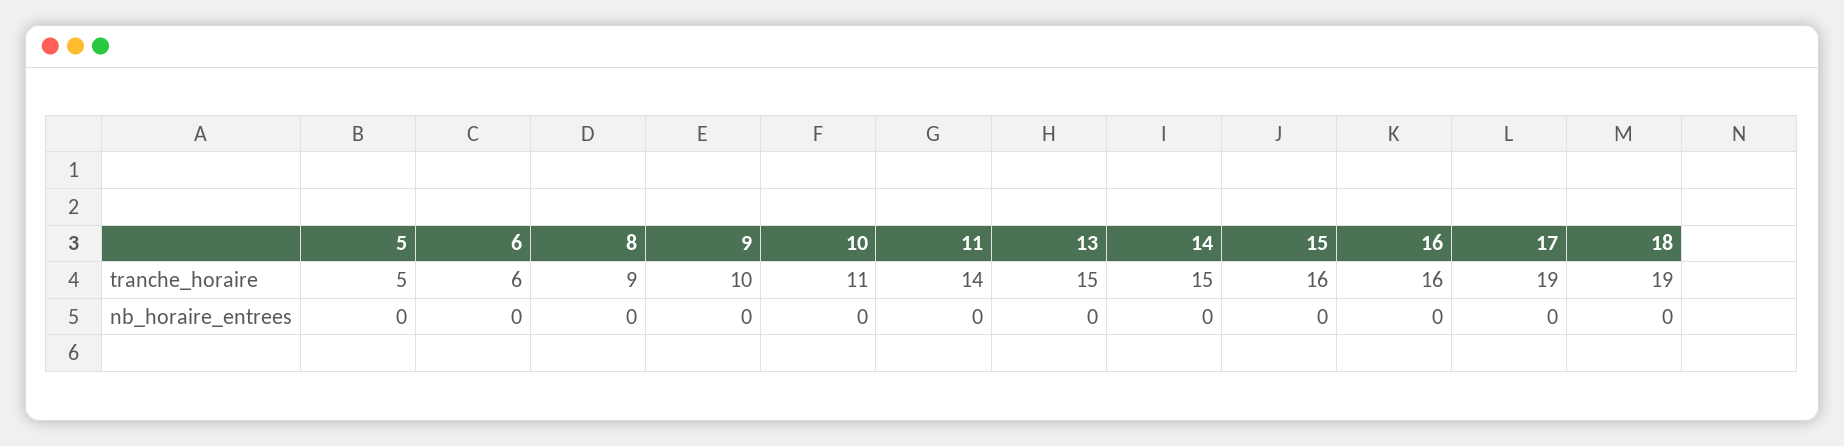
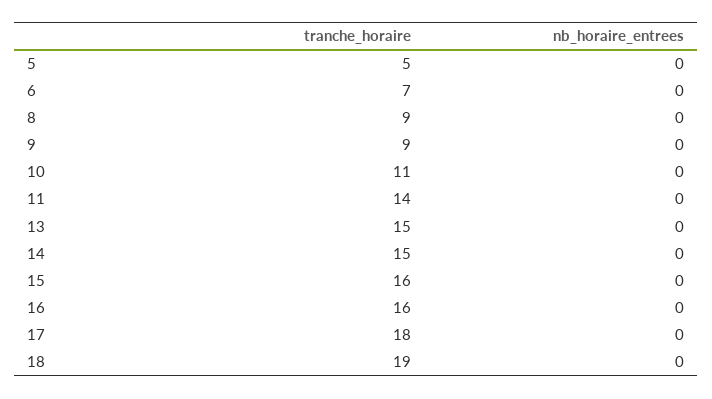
  {
    "5": {
      "tranche_horaire": 5,
      "nb_horaire_entrees": 0
    },
    "6": {
-     "tranche_horaire": 6,
+     "tranche_horaire": 7,
      "nb_horaire_entrees": 0
    },
    "8": {
      "tranche_horaire": 9,
      "nb_horaire_entrees": 0
    },
    "9": {
-     "tranche_horaire": 10,
+     "tranche_horaire": 9,
      "nb_horaire_entrees": 0
    },
    "10": {
      "tranche_horaire": 11,
      "nb_horaire_entrees": 0
    },
    "11": {
      "tranche_horaire": 14,
      "nb_horaire_entrees": 0
    },
    "13": {
      "tranche_horaire": 15,
      "nb_horaire_entrees": 0
    },
    "14": {
      "tranche_horaire": 15,
      "nb_horaire_entrees": 0
    },
    "15": {
      "tranche_horaire": 16,
      "nb_horaire_entrees": 0
    },
    "16": {
      "tranche_horaire": 16,
      "nb_horaire_entrees": 0
    },
    "17": {
-     "tranche_horaire": 19,
+     "tranche_horaire": 18,
      "nb_horaire_entrees": 0
    },
    "18": {
      "tranche_horaire": 19,
      "nb_horaire_entrees": 0
    }
  }

